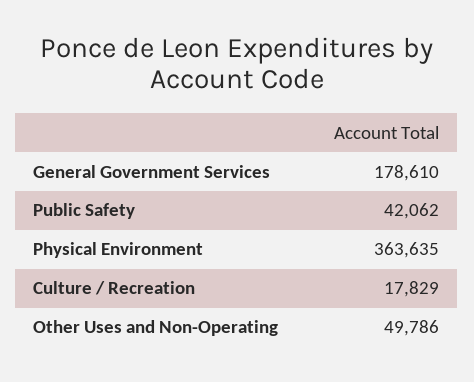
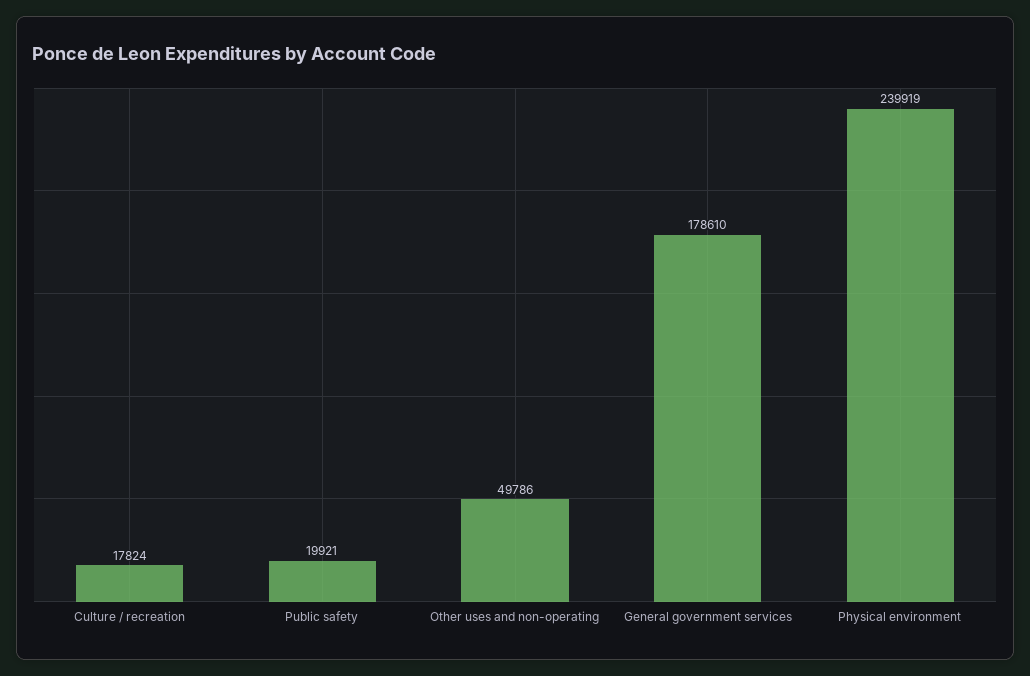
  {
    "General Government Services": 178610,
-   "Public Safety": 42062,
+   "Public Safety": 19921,
-   "Physical Environment": 363635,
+   "Physical Environment": 239919,
-   "Culture / Recreation": 17829,
+   "Culture / Recreation": 17824,
    "Other Uses and Non-Operating": 49786
  }

